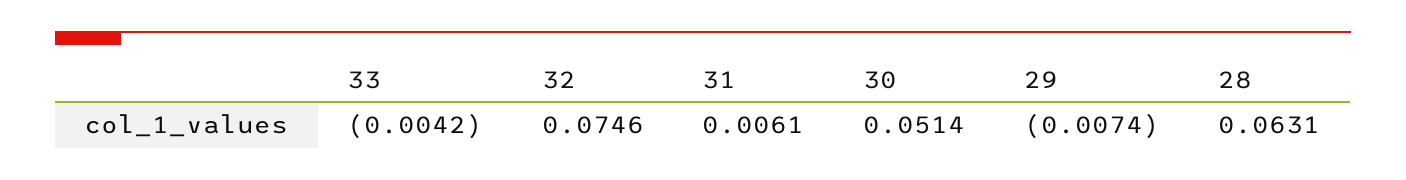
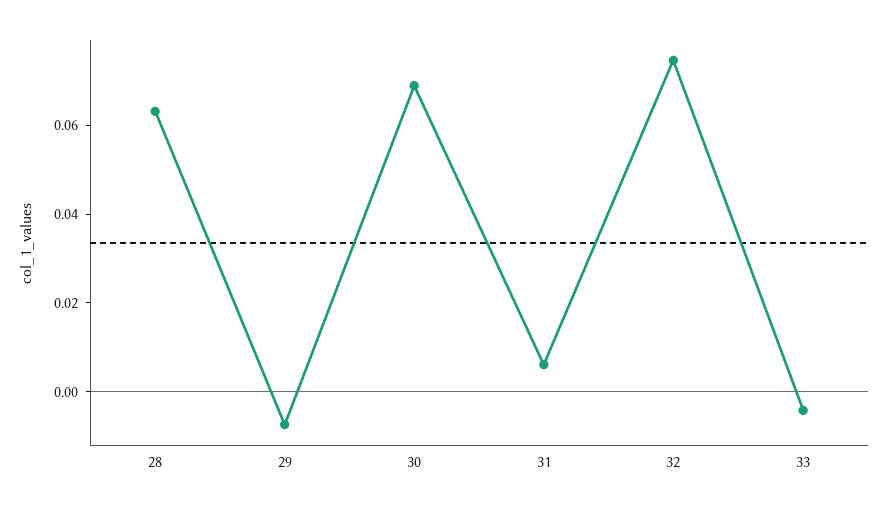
  {
    "33": -0.0042,
    "32": 0.0746,
    "31": 0.0061,
-   "30": 0.0514,
+   "30": 0.07,
    "29": -0.0074,
    "28": 0.0631
  }

